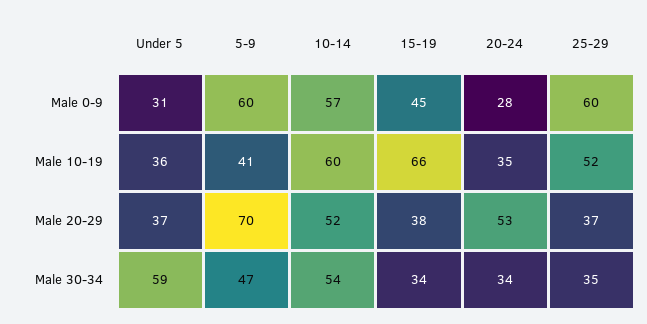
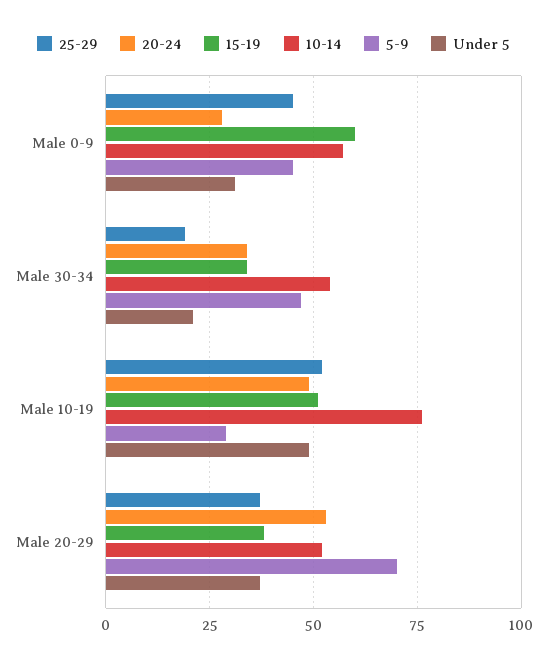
  {
    "Under 5": {
      "Male 0-9": 31,
-     "Male 10-19": 36,
+     "Male 10-19": 50,
      "Male 20-29": 37,
-     "Male 30-34": 59
+     "Male 30-34": 20
    },
    "5-9": {
-     "Male 0-9": 60,
+     "Male 0-9": 45,
-     "Male 10-19": 41,
+     "Male 10-19": 30,
      "Male 20-29": 70,
      "Male 30-34": 47
    },
    "10-14": {
      "Male 0-9": 57,
-     "Male 10-19": 60,
+     "Male 10-19": 75,
      "Male 20-29": 52,
      "Male 30-34": 54
    },
    "15-19": {
-     "Male 0-9": 45,
+     "Male 0-9": 60,
-     "Male 10-19": 66,
+     "Male 10-19": 50,
      "Male 20-29": 38,
      "Male 30-34": 34
    },
    "20-24": {
      "Male 0-9": 28,
-     "Male 10-19": 35,
+     "Male 10-19": 50,
      "Male 20-29": 53,
      "Male 30-34": 34
    },
    "25-29": {
-     "Male 0-9": 60,
+     "Male 0-9": 45,
      "Male 10-19": 52,
      "Male 20-29": 37,
-     "Male 30-34": 35
+     "Male 30-34": 20
    }
  }

